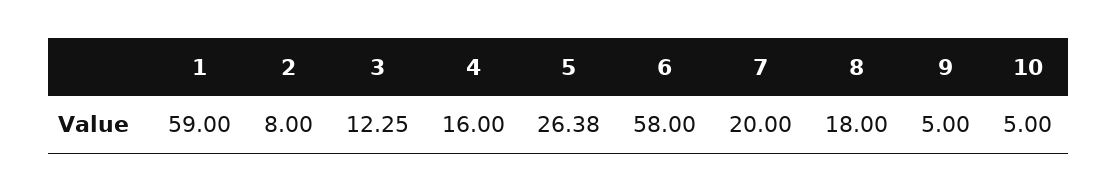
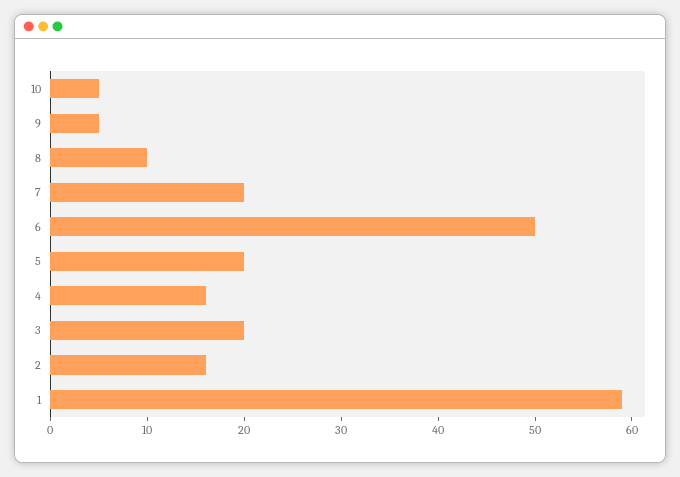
  {
    "1": 59,
-   "2": 8,
+   "2": 16,
-   "3": 12.25,
+   "3": 20,
    "4": 16,
-   "5": 26.38,
+   "5": 20,
-   "6": 58,
+   "6": 50,
    "7": 20,
-   "8": 18,
+   "8": 10,
    "9": 5,
    "10": 5
  }

